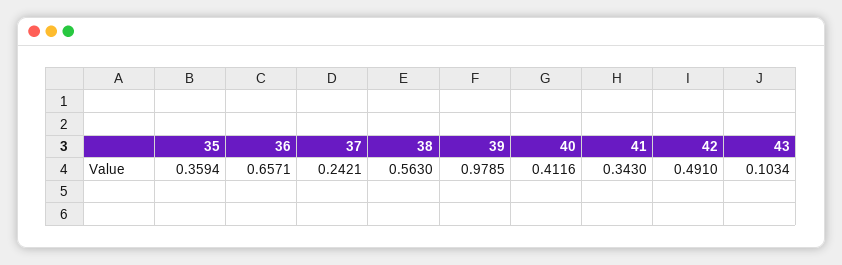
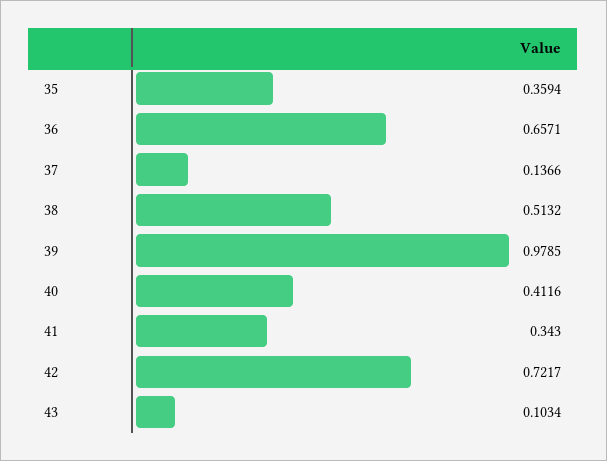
  {
    "35": 0.3594,
    "36": 0.6571,
-   "37": 0.2421,
+   "37": 0.1366,
-   "38": 0.563,
+   "38": 0.5132,
    "39": 0.9785,
    "40": 0.4116,
    "41": 0.343,
-   "42": 0.491,
+   "42": 0.7217,
    "43": 0.1034
  }

